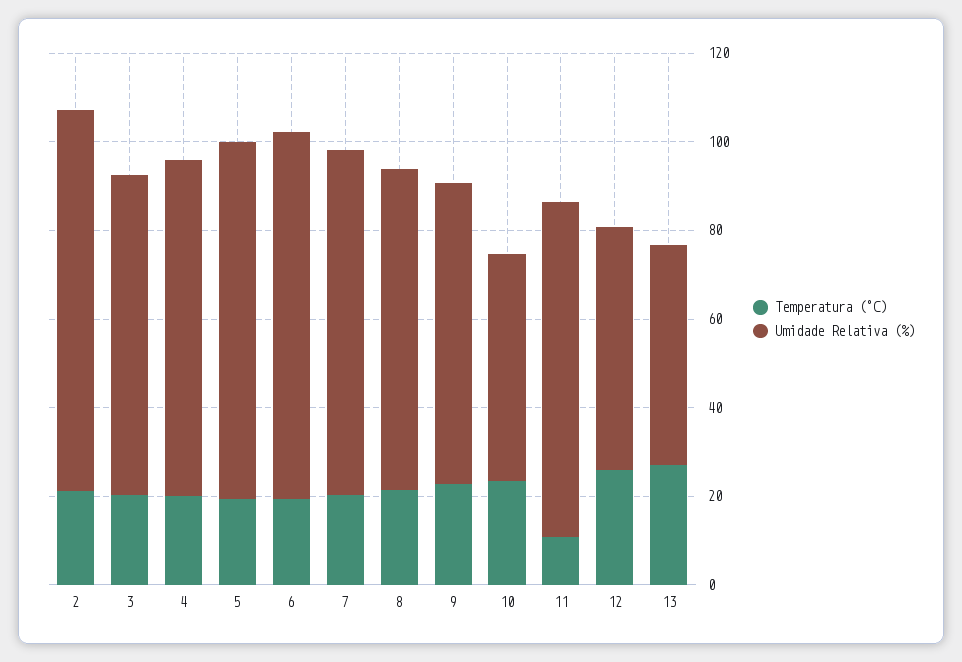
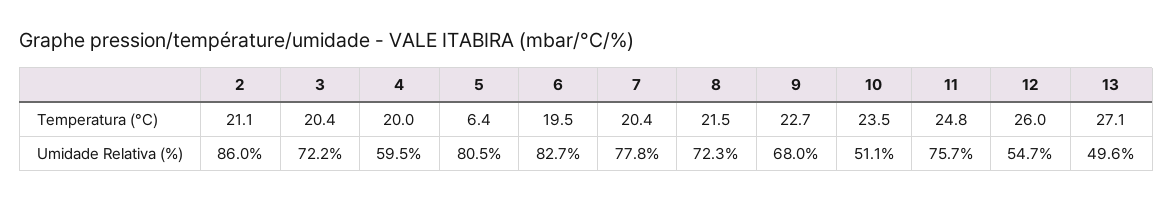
  {
    "Temperatura (°C)": {
      "2": 21.1,
      "3": 20.4,
      "4": 20,
-     "5": 20,
+     "5": 6.4,
      "6": 19.5,
      "7": 20.4,
      "8": 21.5,
      "9": 22.7,
      "10": 23.5,
-     "11": 10,
+     "11": 24.8,
      "12": 26,
      "13": 27.1
    },
    "Umidade Relativa (%)": {
      "2": 86,
      "3": 72.2,
-     "4": 75,
+     "4": 59.5,
      "5": 80.5,
      "6": 82.7,
      "7": 77.8,
      "8": 72.3,
      "9": 68,
      "10": 51.1,
      "11": 75.7,
      "12": 54.7,
      "13": 49.6
    }
  }

